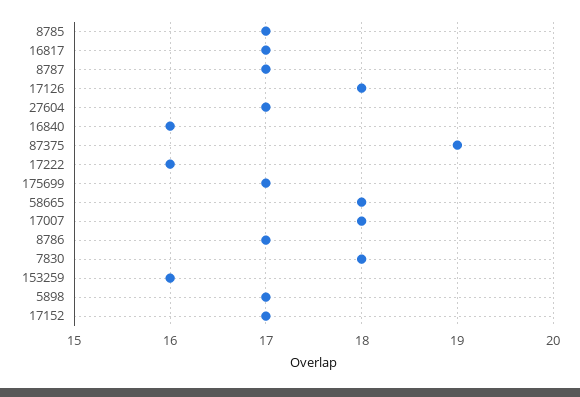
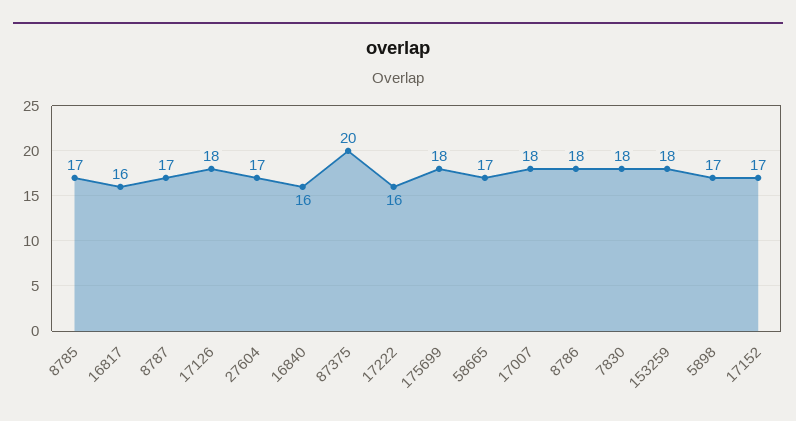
  {
    "8785": 17,
-   "16817": 17,
+   "16817": 16,
    "8787": 17,
    "17126": 18,
    "27604": 17,
    "16840": 16,
-   "87375": 19,
+   "87375": 20,
    "17222": 16,
-   "175699": 17,
+   "175699": 18,
-   "58665": 18,
+   "58665": 17,
    "17007": 18,
-   "8786": 17,
+   "8786": 18,
    "7830": 18,
-   "153259": 16,
+   "153259": 18,
    "5898": 17,
    "17152": 17
  }

